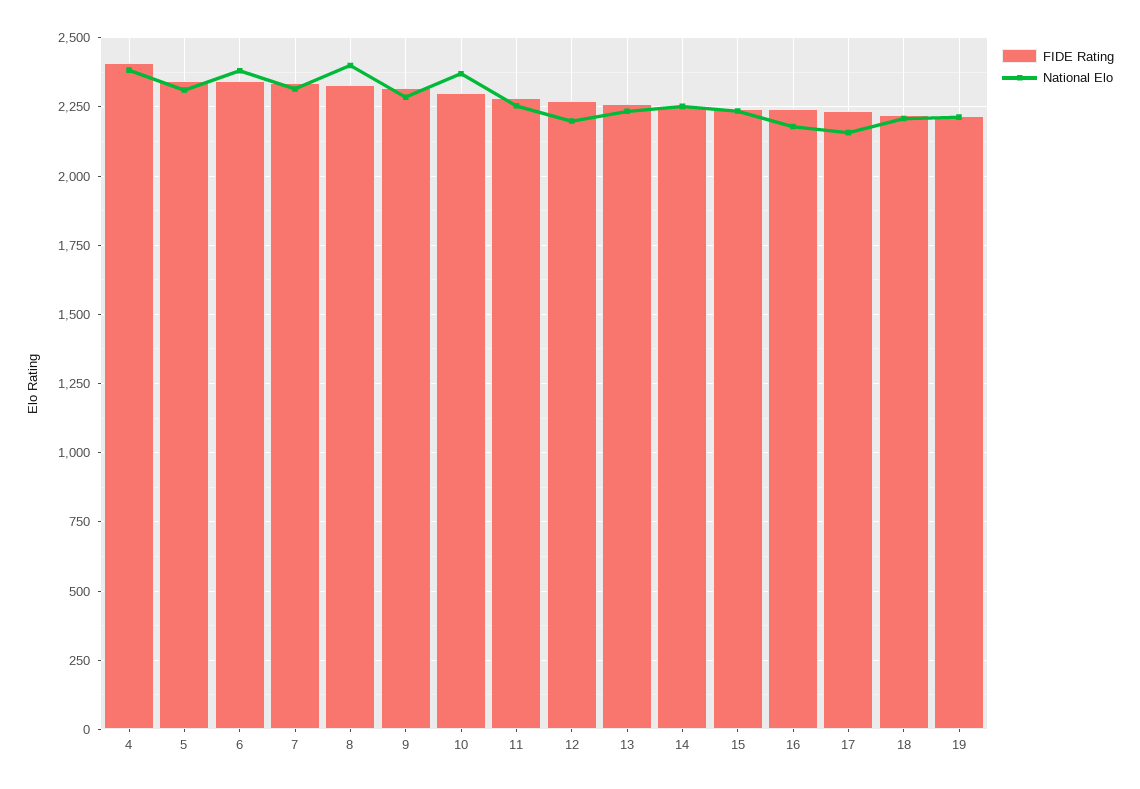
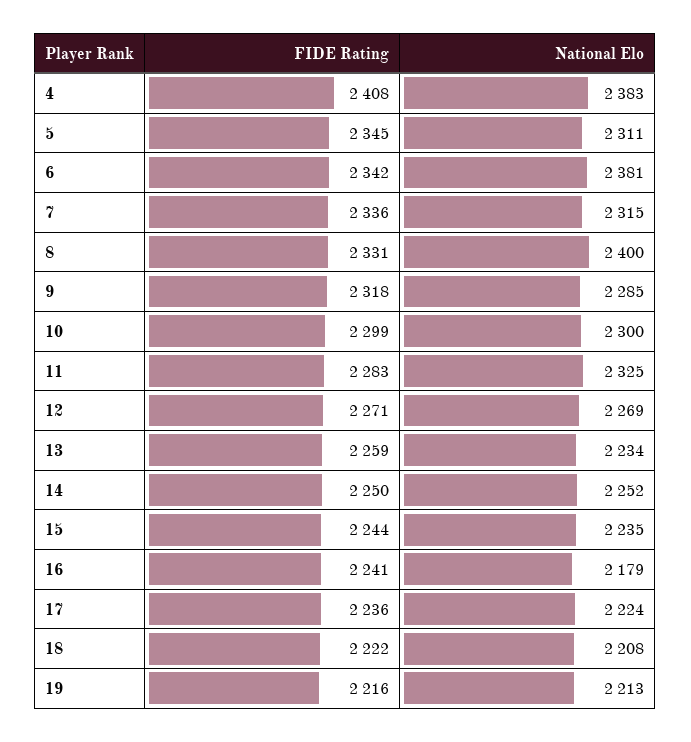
  {
    "FIDE Rating": {
      "4": 2408,
      "5": 2345,
      "6": 2342,
      "7": 2336,
      "8": 2331,
      "9": 2318,
      "10": 2299,
      "11": 2283,
      "12": 2271,
      "13": 2259,
      "14": 2250,
      "15": 2244,
      "16": 2241,
      "17": 2236,
      "18": 2222,
      "19": 2216
    },
    "National Elo": {
      "4": 2383,
      "5": 2311,
      "6": 2381,
      "7": 2315,
      "8": 2400,
      "9": 2285,
-     "10": 2375,
+     "10": 2300,
-     "11": 2250,
+     "11": 2325,
-     "12": 2200,
+     "12": 2269,
      "13": 2234,
      "14": 2252,
      "15": 2235,
      "16": 2179,
-     "17": 2150,
+     "17": 2224,
      "18": 2208,
      "19": 2213
    }
  }

